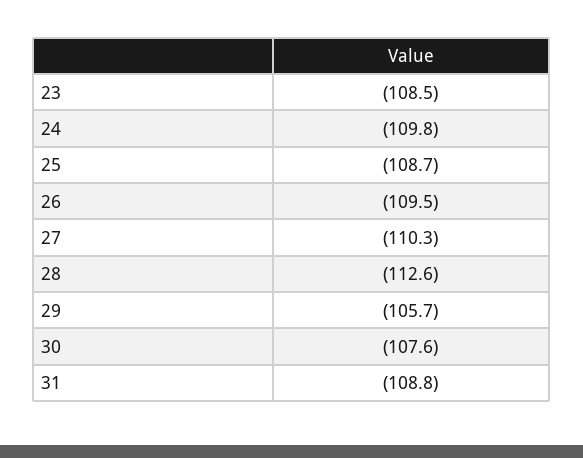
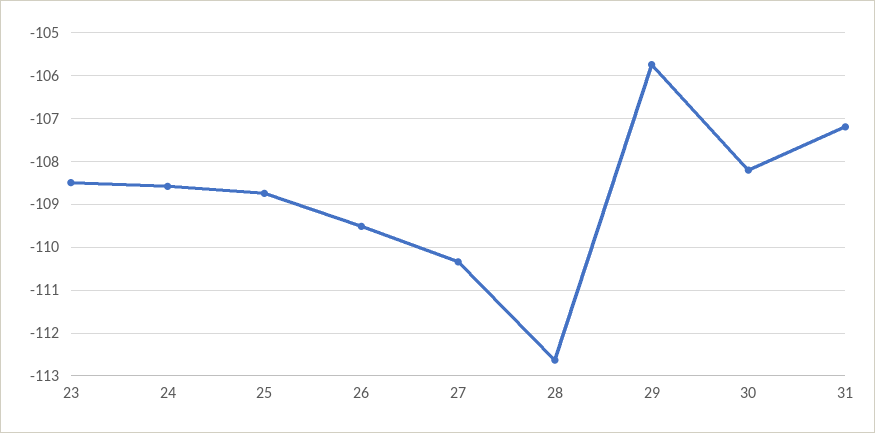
  {
    "23": -108.5,
-   "24": -109.8,
+   "24": -108.6,
    "25": -108.7,
    "26": -109.5,
    "27": -110.3,
    "28": -112.6,
    "29": -105.7,
-   "30": -107.6,
+   "30": -108.2,
-   "31": -108.8
+   "31": -107.2
  }

